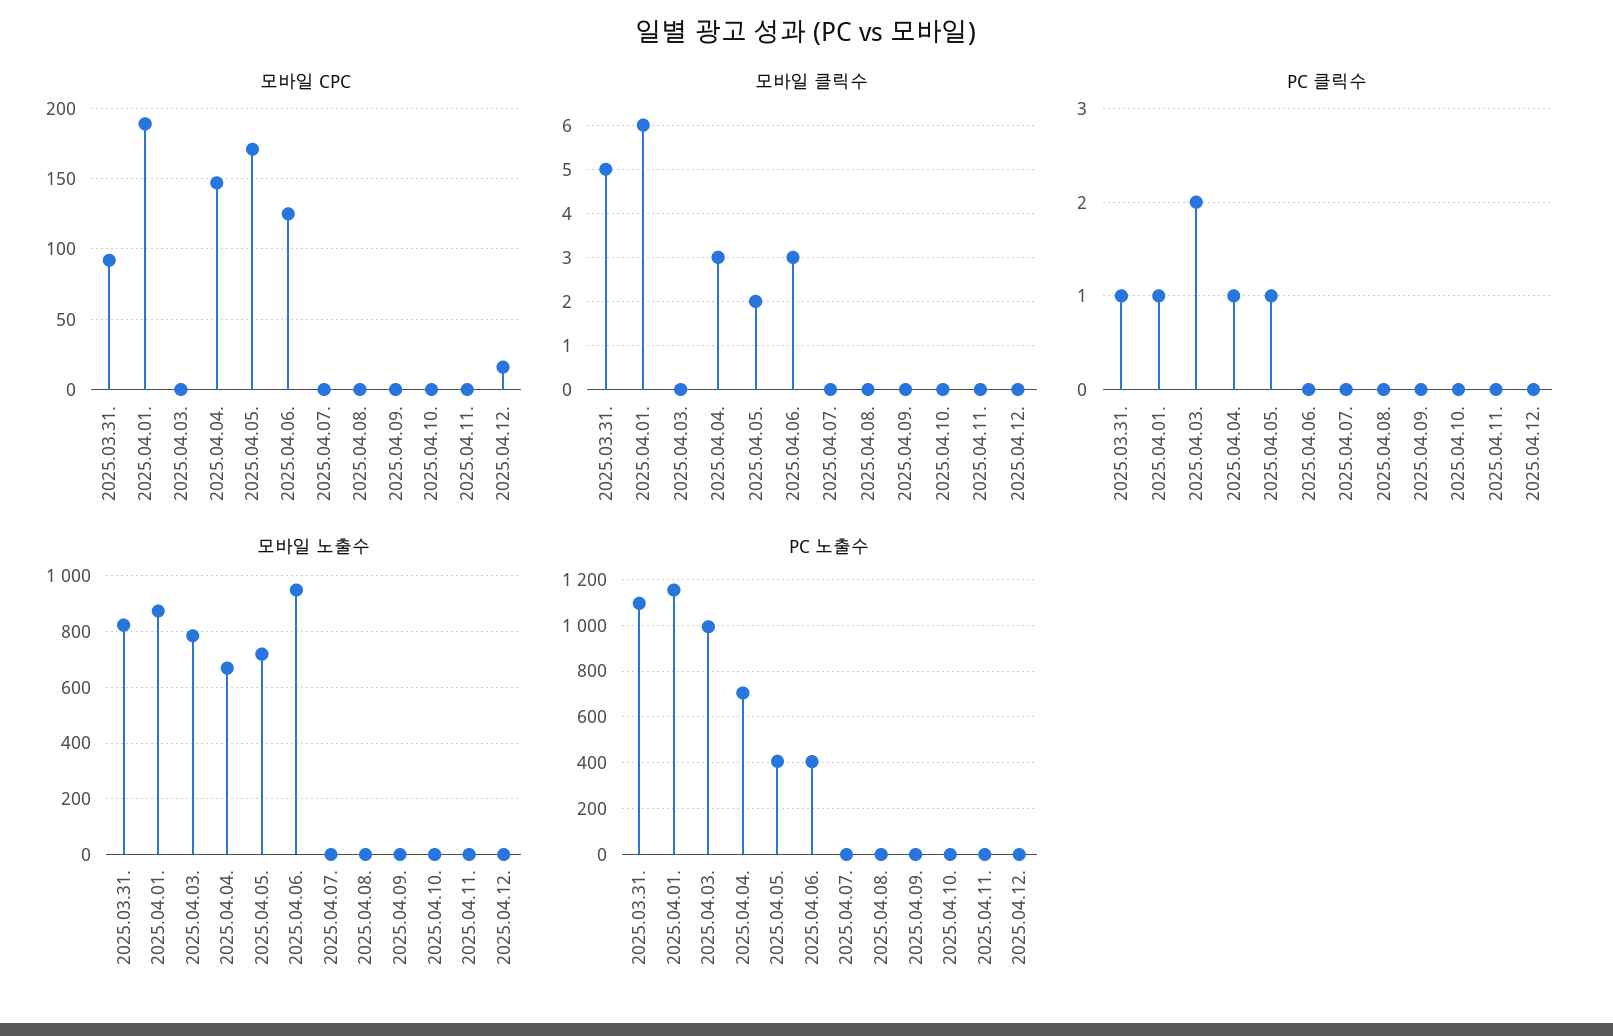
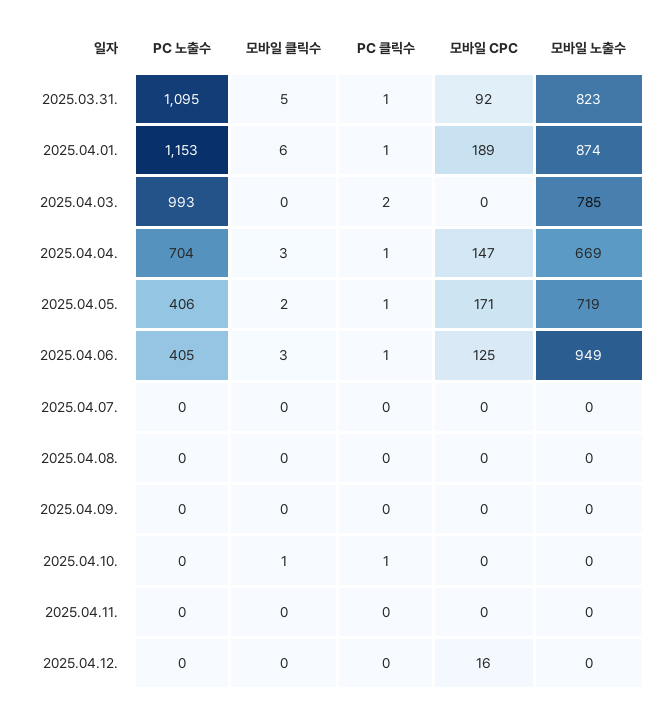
  {
    "모바일 CPC": {
      "2025.03.31.": 92,
      "2025.04.01.": 189,
      "2025.04.03.": 0,
      "2025.04.04.": 147,
      "2025.04.05.": 171,
      "2025.04.06.": 125,
      "2025.04.07.": 0,
      "2025.04.08.": 0,
      "2025.04.09.": 0,
      "2025.04.10.": 0,
      "2025.04.11.": 0,
      "2025.04.12.": 16
    },
    "모바일 클릭수": {
      "2025.03.31.": 5,
      "2025.04.01.": 6,
      "2025.04.03.": 0,
      "2025.04.04.": 3,
      "2025.04.05.": 2,
      "2025.04.06.": 3,
      "2025.04.07.": 0,
      "2025.04.08.": 0,
      "2025.04.09.": 0,
-     "2025.04.10.": 0,
+     "2025.04.10.": 1,
      "2025.04.11.": 0,
      "2025.04.12.": 0
    },
    "PC 클릭수": {
      "2025.03.31.": 1,
      "2025.04.01.": 1,
      "2025.04.03.": 2,
      "2025.04.04.": 1,
      "2025.04.05.": 1,
-     "2025.04.06.": 0,
+     "2025.04.06.": 1,
      "2025.04.07.": 0,
      "2025.04.08.": 0,
      "2025.04.09.": 0,
-     "2025.04.10.": 0,
+     "2025.04.10.": 1,
      "2025.04.11.": 0,
      "2025.04.12.": 0
    },
    "모바일 노출수": {
      "2025.03.31.": 823,
      "2025.04.01.": 874,
      "2025.04.03.": 785,
      "2025.04.04.": 669,
      "2025.04.05.": 719,
      "2025.04.06.": 949,
      "2025.04.07.": 0,
      "2025.04.08.": 0,
      "2025.04.09.": 0,
      "2025.04.10.": 0,
      "2025.04.11.": 0,
      "2025.04.12.": 0
    },
    "PC 노출수": {
      "2025.03.31.": 1095,
      "2025.04.01.": 1153,
      "2025.04.03.": 993,
      "2025.04.04.": 704,
      "2025.04.05.": 406,
      "2025.04.06.": 405,
      "2025.04.07.": 0,
      "2025.04.08.": 0,
      "2025.04.09.": 0,
      "2025.04.10.": 0,
      "2025.04.11.": 0,
      "2025.04.12.": 0
    }
  }

